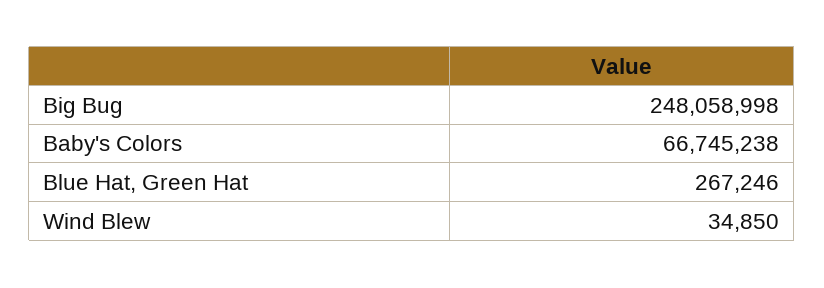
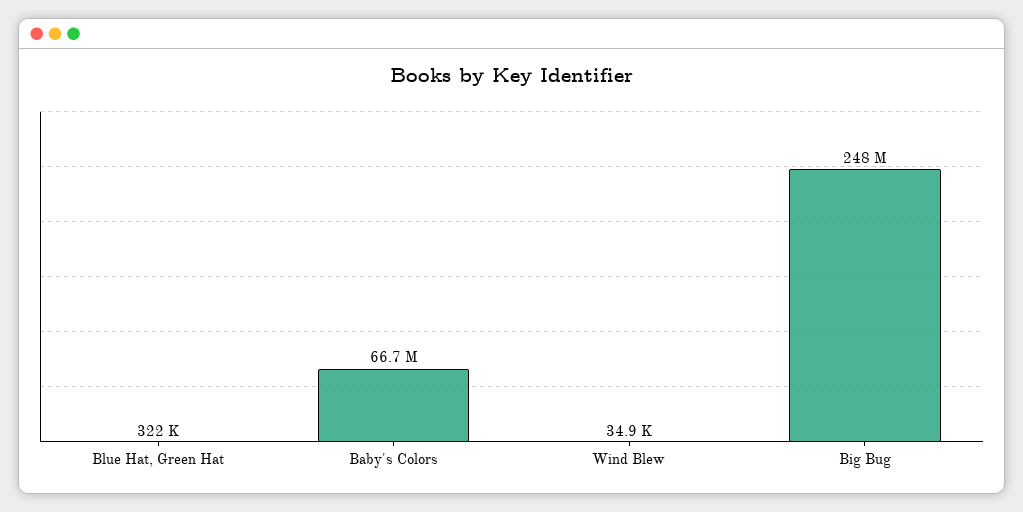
  {
    "Big Bug": 248058998,
    "Baby's Colors": 66745238,
-   "Blue Hat, Green Hat": 267246,
+   "Blue Hat, Green Hat": 322000,
    "Wind Blew": 34850
  }

